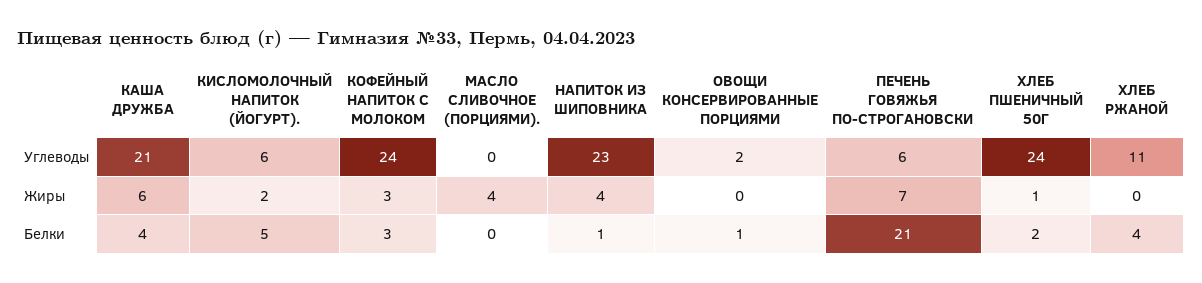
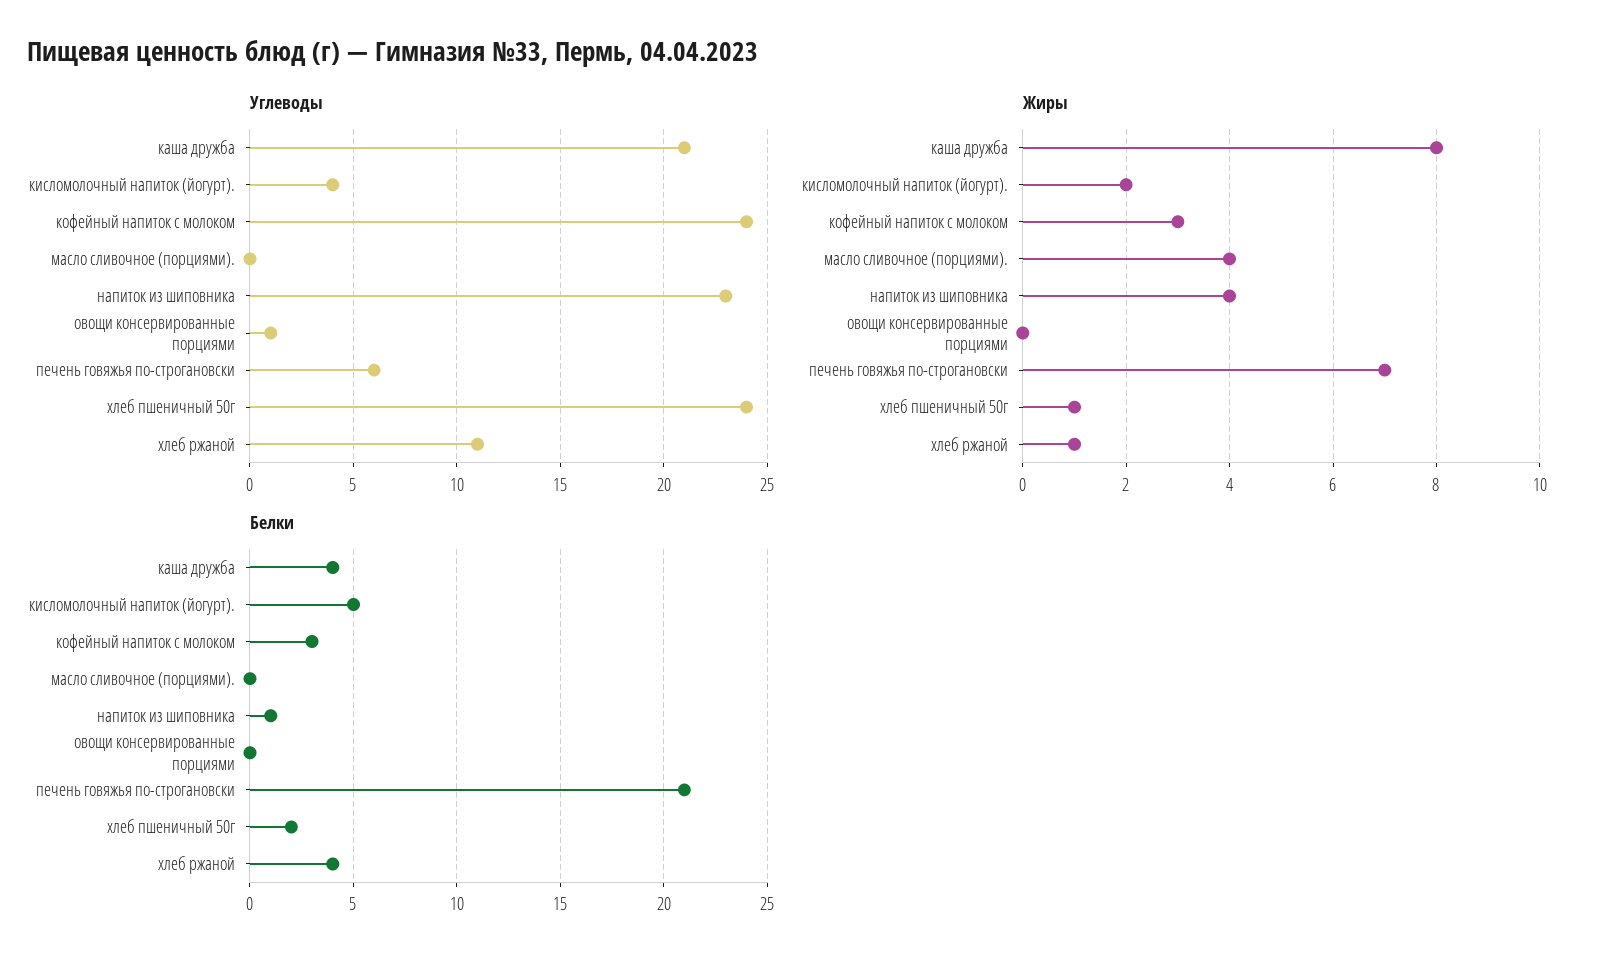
  {
    "Углеводы": {
      "КАША ДРУЖБА": 21,
-     "КИСЛОМОЛОЧНЫЙ НАПИТОК (ЙОГУРТ).": 6,
+     "КИСЛОМОЛОЧНЫЙ НАПИТОК (ЙОГУРТ).": 4,
      "КОФЕЙНЫЙ НАПИТОК С МОЛОКОМ": 24,
      "МАСЛО СЛИВОЧНОЕ (ПОРЦИЯМИ).": 0,
      "НАПИТОК ИЗ ШИПОВНИКА": 23,
-     "ОВОЩИ КОНСЕРВИРОВАННЫЕ ПОРЦИЯМИ": 2,
+     "ОВОЩИ КОНСЕРВИРОВАННЫЕ ПОРЦИЯМИ": 1,
      "ПЕЧЕНЬ ГОВЯЖЬЯ ПО-СТРОГАНОВСКИ": 6,
      "ХЛЕБ ПШЕНИЧНЫЙ 50Г": 24,
      "ХЛЕБ РЖАНОЙ": 11
    },
    "Жиры": {
-     "КАША ДРУЖБА": 6,
+     "КАША ДРУЖБА": 8,
      "КИСЛОМОЛОЧНЫЙ НАПИТОК (ЙОГУРТ).": 2,
      "КОФЕЙНЫЙ НАПИТОК С МОЛОКОМ": 3,
      "МАСЛО СЛИВОЧНОЕ (ПОРЦИЯМИ).": 4,
      "НАПИТОК ИЗ ШИПОВНИКА": 4,
      "ОВОЩИ КОНСЕРВИРОВАННЫЕ ПОРЦИЯМИ": 0,
      "ПЕЧЕНЬ ГОВЯЖЬЯ ПО-СТРОГАНОВСКИ": 7,
      "ХЛЕБ ПШЕНИЧНЫЙ 50Г": 1,
-     "ХЛЕБ РЖАНОЙ": 0
+     "ХЛЕБ РЖАНОЙ": 1
    },
    "Белки": {
      "КАША ДРУЖБА": 4,
      "КИСЛОМОЛОЧНЫЙ НАПИТОК (ЙОГУРТ).": 5,
      "КОФЕЙНЫЙ НАПИТОК С МОЛОКОМ": 3,
      "МАСЛО СЛИВОЧНОЕ (ПОРЦИЯМИ).": 0,
      "НАПИТОК ИЗ ШИПОВНИКА": 1,
-     "ОВОЩИ КОНСЕРВИРОВАННЫЕ ПОРЦИЯМИ": 1,
+     "ОВОЩИ КОНСЕРВИРОВАННЫЕ ПОРЦИЯМИ": 0,
      "ПЕЧЕНЬ ГОВЯЖЬЯ ПО-СТРОГАНОВСКИ": 21,
      "ХЛЕБ ПШЕНИЧНЫЙ 50Г": 2,
      "ХЛЕБ РЖАНОЙ": 4
    }
  }

